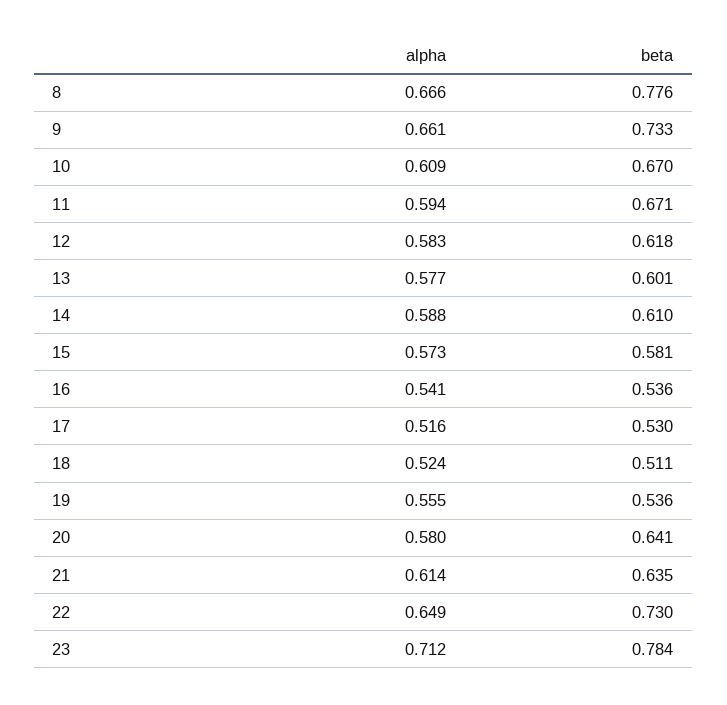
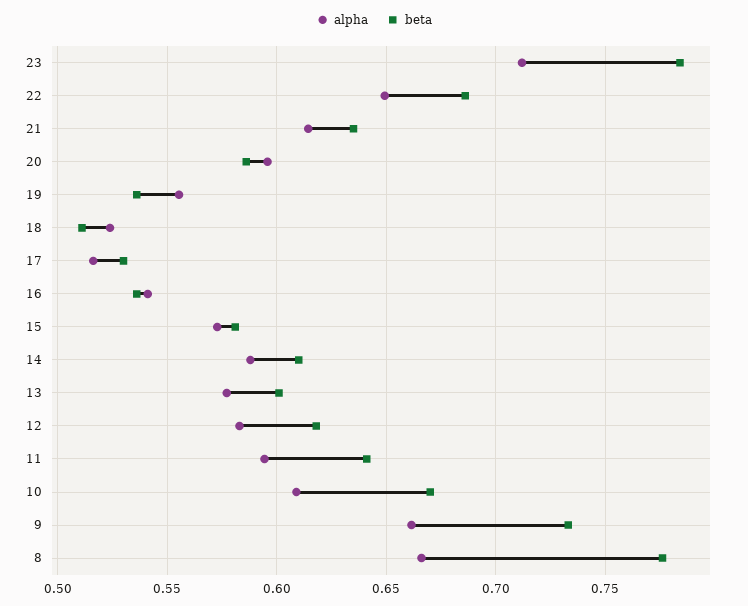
  {
    "alpha": {
      "8": 0.666,
      "9": 0.661,
      "10": 0.609,
      "11": 0.594,
      "12": 0.583,
      "13": 0.577,
      "14": 0.588,
      "15": 0.573,
      "16": 0.541,
      "17": 0.516,
      "18": 0.524,
      "19": 0.555,
-     "20": 0.58,
+     "20": 0.595,
      "21": 0.614,
      "22": 0.649,
      "23": 0.712
    },
    "beta": {
      "8": 0.776,
      "9": 0.733,
      "10": 0.67,
-     "11": 0.671,
+     "11": 0.64,
      "12": 0.618,
      "13": 0.601,
      "14": 0.61,
      "15": 0.581,
      "16": 0.536,
      "17": 0.53,
      "18": 0.511,
      "19": 0.536,
-     "20": 0.641,
+     "20": 0.585,
      "21": 0.635,
-     "22": 0.73,
+     "22": 0.685,
      "23": 0.784
    }
  }

